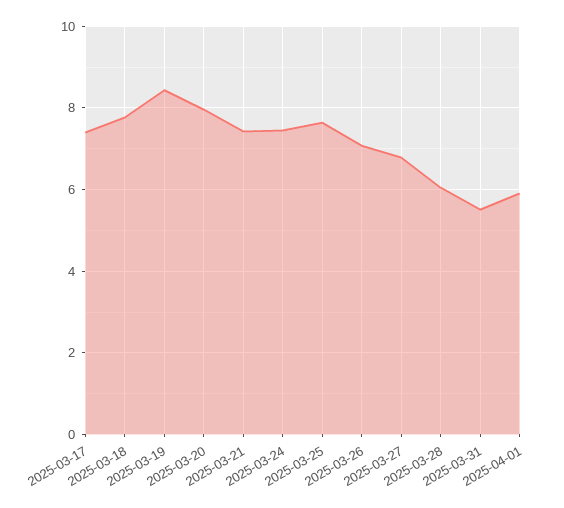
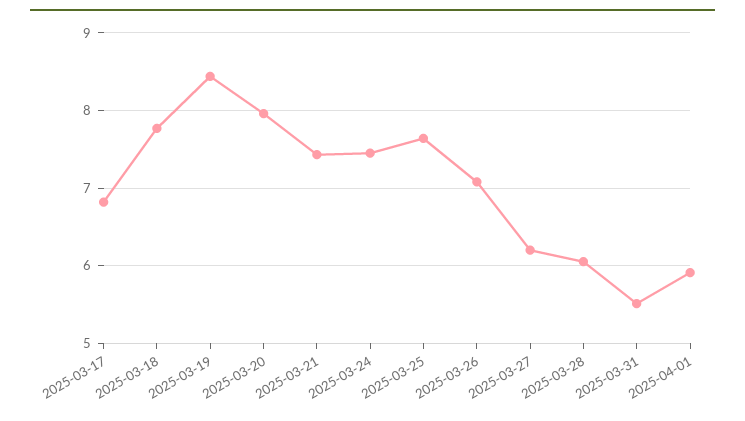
  {
-   "2025-03-17": 7.4,
+   "2025-03-17": 6.8,
    "2025-03-18": 7.8,
    "2025-03-19": 8.4,
    "2025-03-20": 8,
    "2025-03-21": 7.4,
    "2025-03-24": 7.5,
    "2025-03-25": 7.6,
    "2025-03-26": 7.1,
-   "2025-03-27": 6.8,
+   "2025-03-27": 6.2,
    "2025-03-28": 6.1,
    "2025-03-31": 5.5,
    "2025-04-01": 5.9
  }

